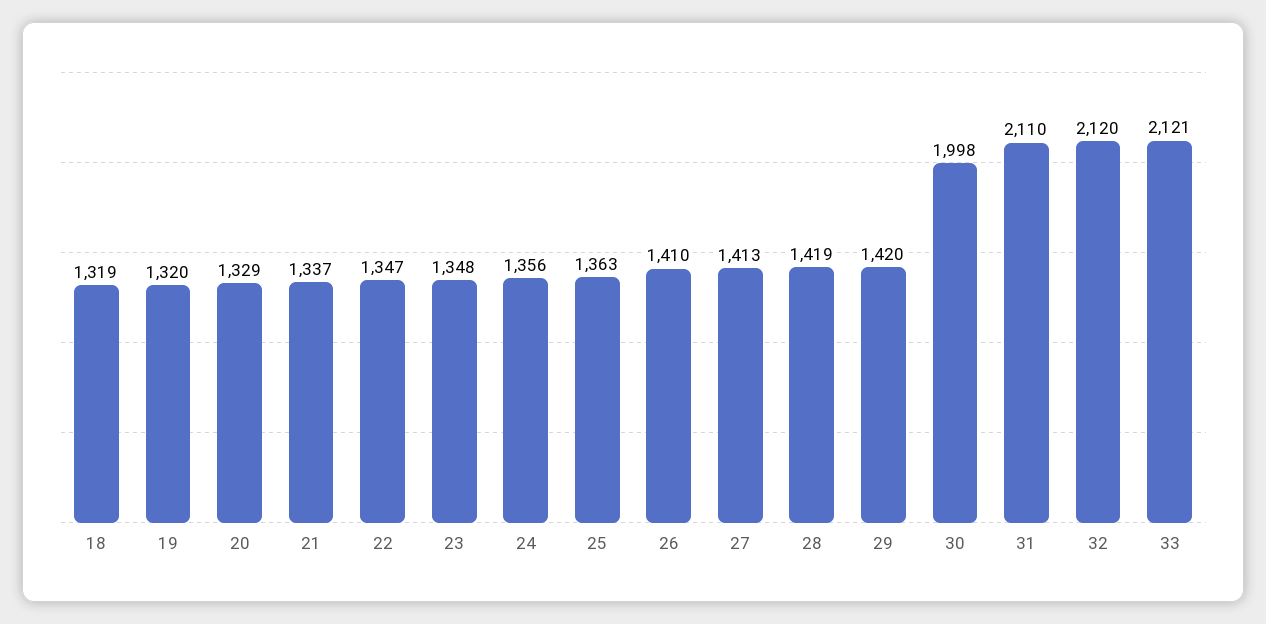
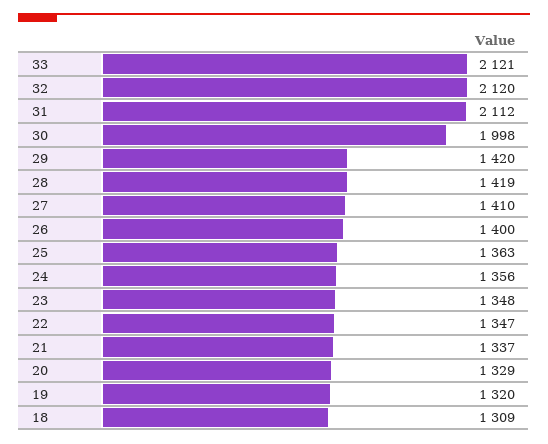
  {
-   "18": 1319,
+   "18": 1309,
    "19": 1320,
    "20": 1329,
    "21": 1337,
    "22": 1347,
    "23": 1348,
    "24": 1356,
    "25": 1363,
-   "26": 1410,
+   "26": 1400,
-   "27": 1413,
+   "27": 1410,
    "28": 1419,
    "29": 1420,
    "30": 1998,
-   "31": 2110,
+   "31": 2112,
    "32": 2120,
    "33": 2121
  }

